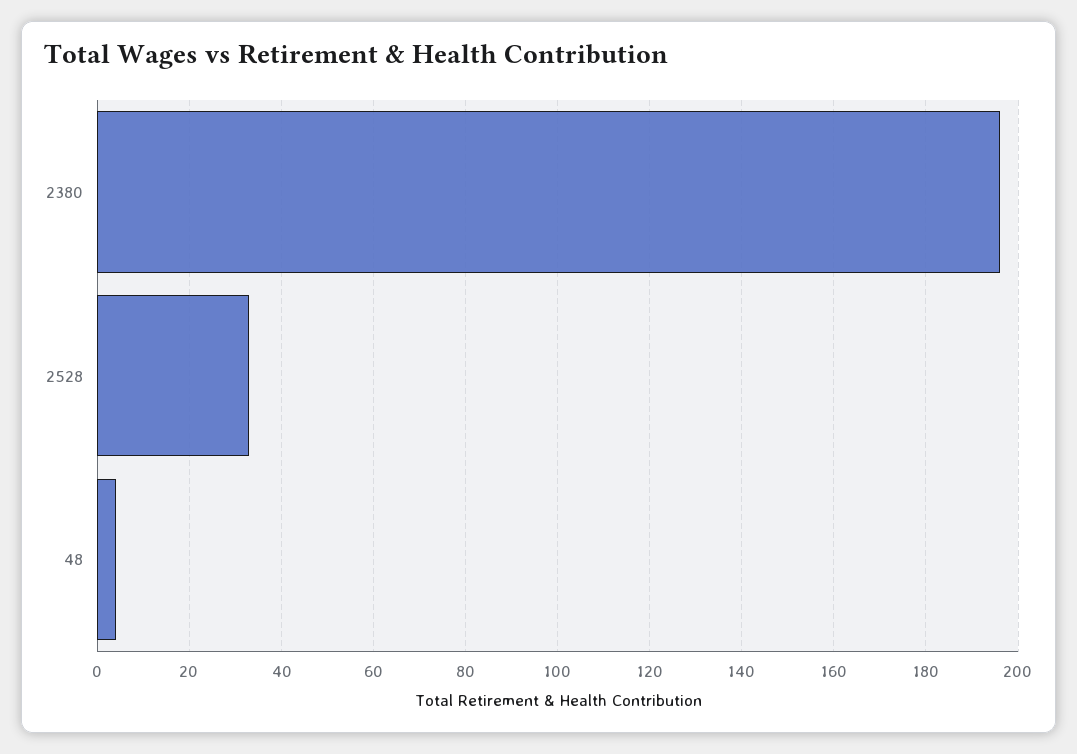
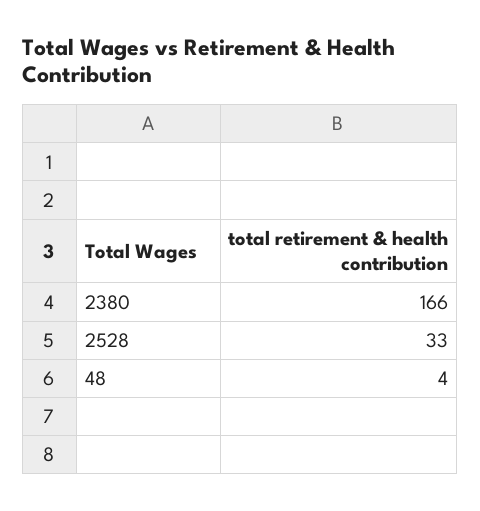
  {
-   "2380": 195,
+   "2380": 166,
    "2528": 33,
    "48": 4
  }

